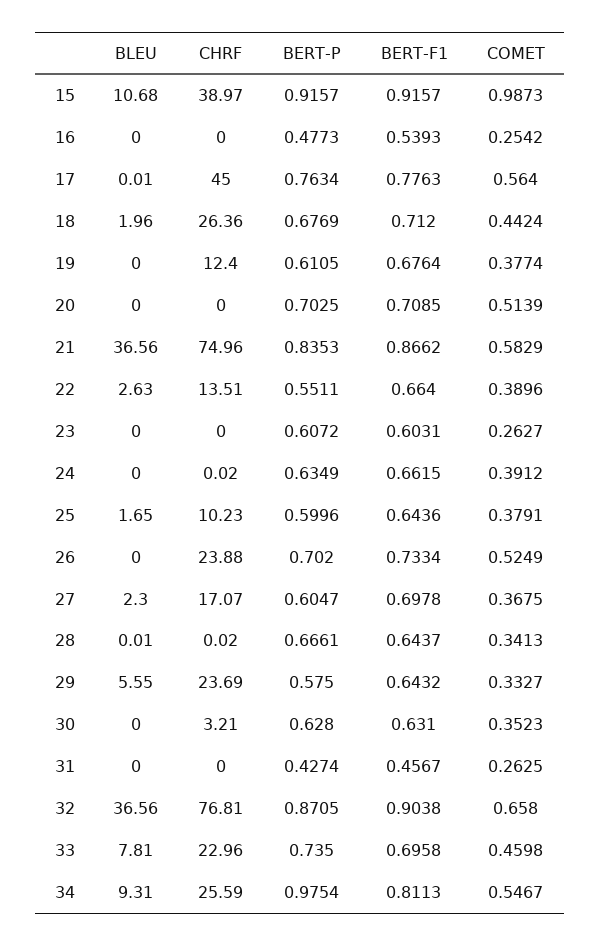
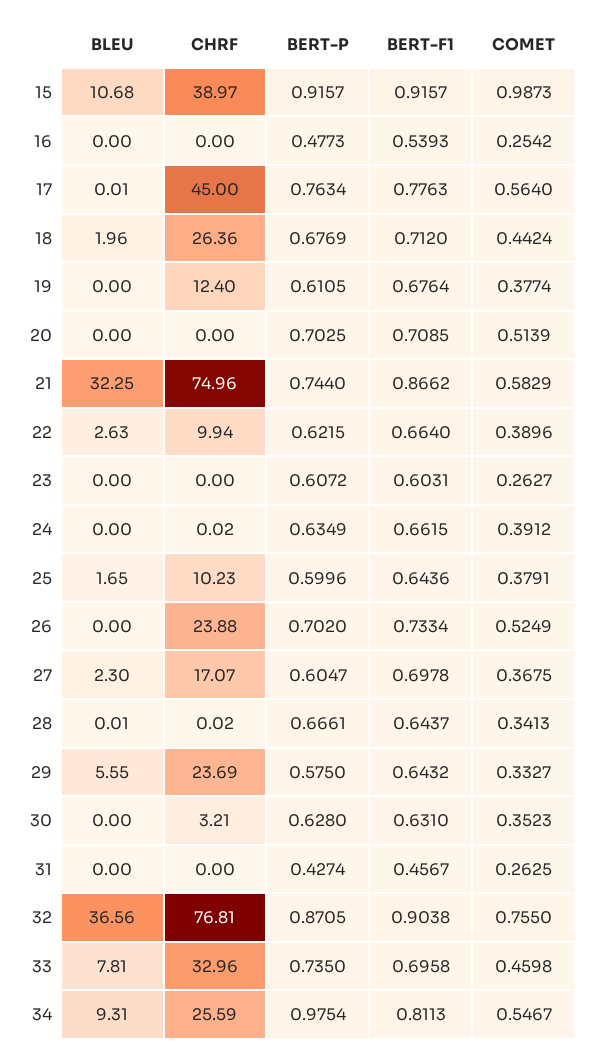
  {
    "BLEU": {
      "15": 10.68,
      "16": 0,
      "17": 0.01,
      "18": 1.96,
      "19": 0,
      "20": 0,
-     "21": 36.56,
+     "21": 32.25,
      "22": 2.63,
      "23": 0,
      "24": 0,
      "25": 1.65,
      "26": 0,
      "27": 2.3,
      "28": 0.01,
      "29": 5.55,
      "30": 0,
      "31": 0,
      "32": 36.56,
      "33": 7.81,
      "34": 9.31
    },
    "CHRF": {
      "15": 38.97,
      "16": 0,
      "17": 45,
      "18": 26.36,
      "19": 12.4,
      "20": 0,
      "21": 74.96,
-     "22": 13.51,
+     "22": 9.94,
      "23": 0,
      "24": 0.02,
      "25": 10.23,
      "26": 23.88,
      "27": 17.07,
      "28": 0.02,
      "29": 23.69,
      "30": 3.21,
      "31": 0,
      "32": 76.81,
-     "33": 22.96,
+     "33": 32.96,
      "34": 25.59
    },
    "BERT-P": {
      "15": 0.9157,
      "16": 0.4773,
      "17": 0.7634,
      "18": 0.6769,
      "19": 0.6105,
      "20": 0.7025,
-     "21": 0.8353,
+     "21": 0.744,
-     "22": 0.5511,
+     "22": 0.6215,
      "23": 0.6072,
      "24": 0.6349,
      "25": 0.5996,
      "26": 0.702,
      "27": 0.6047,
      "28": 0.6661,
      "29": 0.575,
      "30": 0.628,
      "31": 0.4274,
      "32": 0.8705,
      "33": 0.735,
      "34": 0.9754
    },
    "BERT-F1": {
      "15": 0.9157,
      "16": 0.5393,
      "17": 0.7763,
      "18": 0.712,
      "19": 0.6764,
      "20": 0.7085,
      "21": 0.8662,
      "22": 0.664,
      "23": 0.6031,
      "24": 0.6615,
      "25": 0.6436,
      "26": 0.7334,
      "27": 0.6978,
      "28": 0.6437,
      "29": 0.6432,
      "30": 0.631,
      "31": 0.4567,
      "32": 0.9038,
      "33": 0.6958,
      "34": 0.8113
    },
    "COMET": {
      "15": 0.9873,
      "16": 0.2542,
      "17": 0.564,
      "18": 0.4424,
      "19": 0.3774,
      "20": 0.5139,
      "21": 0.5829,
      "22": 0.3896,
      "23": 0.2627,
      "24": 0.3912,
      "25": 0.3791,
      "26": 0.5249,
      "27": 0.3675,
      "28": 0.3413,
      "29": 0.3327,
      "30": 0.3523,
      "31": 0.2625,
-     "32": 0.658,
+     "32": 0.755,
      "33": 0.4598,
      "34": 0.5467
    }
  }

